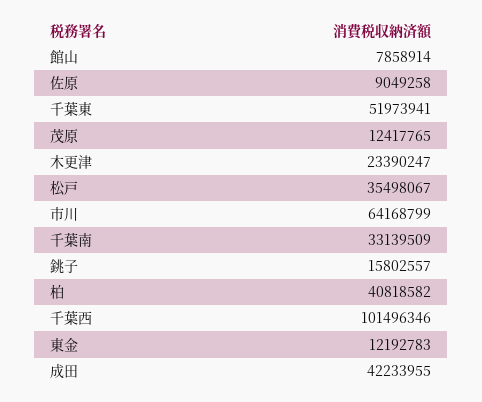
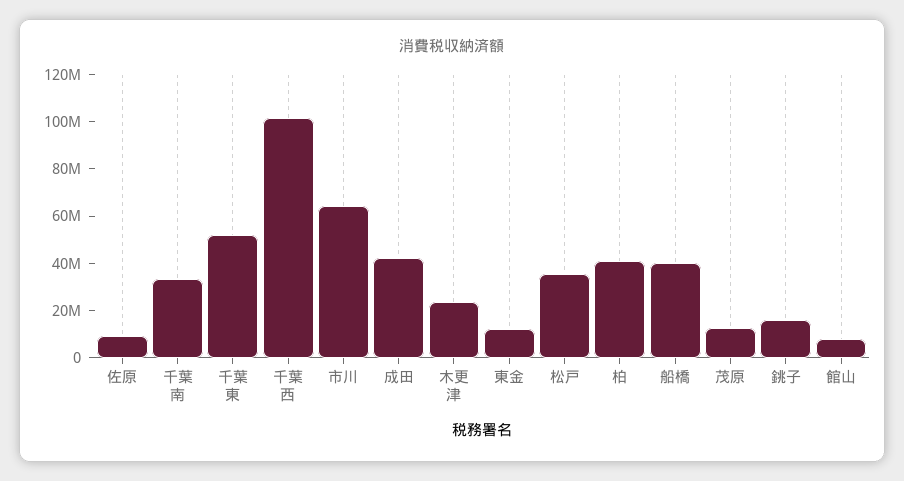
  {
    "館山": 7858914,
    "佐原": 9049258,
    "千葉東": 51973941,
    "茂原": 12417765,
    "木更津": 23390247,
    "松戸": 35498067,
    "市川": 64168799,
    "千葉南": 33139509,
    "銚子": 15802557,
    "柏": 40818582,
    "千葉西": 101496346,
    "東金": 12192783,
-   "成田": 42233955
+   "成田": 42233955,
+   "船橋": 40000000
  }

